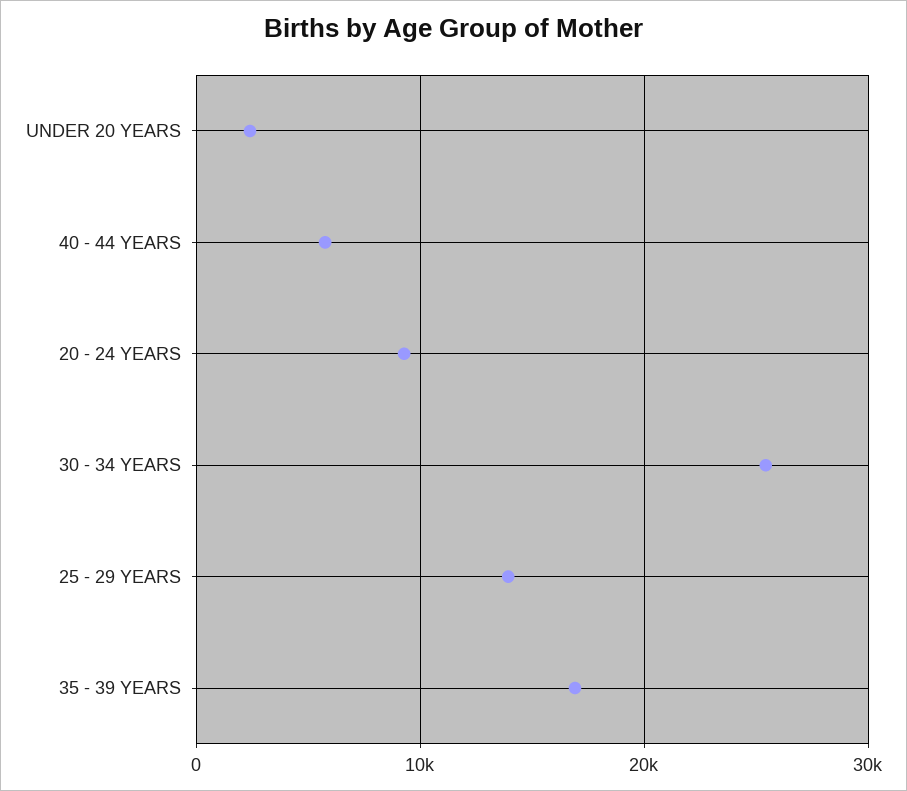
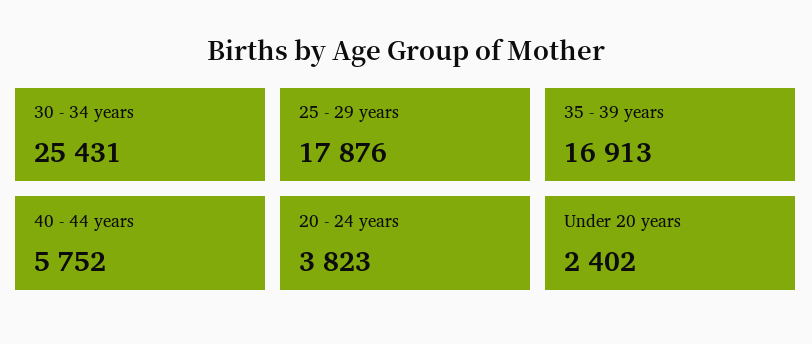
  {
    "UNDER 20 YEARS": 2402,
    "40 - 44 YEARS": 5752,
-   "20 - 24 YEARS": 9000,
+   "20 - 24 YEARS": 3823,
    "30 - 34 YEARS": 25431,
-   "25 - 29 YEARS": 14000,
+   "25 - 29 YEARS": 17876,
    "35 - 39 YEARS": 16913
  }

